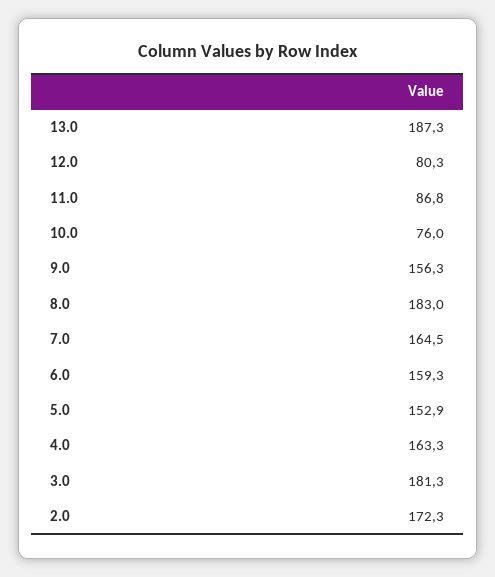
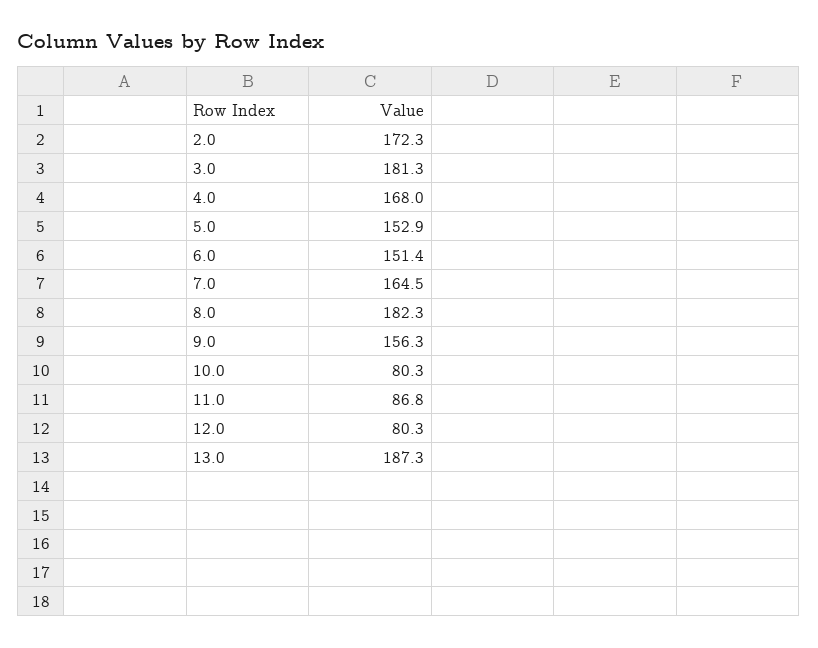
  {
    "13.0": 187.3,
    "12.0": 80.3,
    "11.0": 86.8,
-   "10.0": 76,
+   "10.0": 80.3,
    "9.0": 156.3,
-   "8.0": 183,
+   "8.0": 182.3,
    "7.0": 164.5,
-   "6.0": 159.3,
+   "6.0": 151.4,
    "5.0": 152.9,
-   "4.0": 163.3,
+   "4.0": 168,
    "3.0": 181.3,
    "2.0": 172.3
  }

